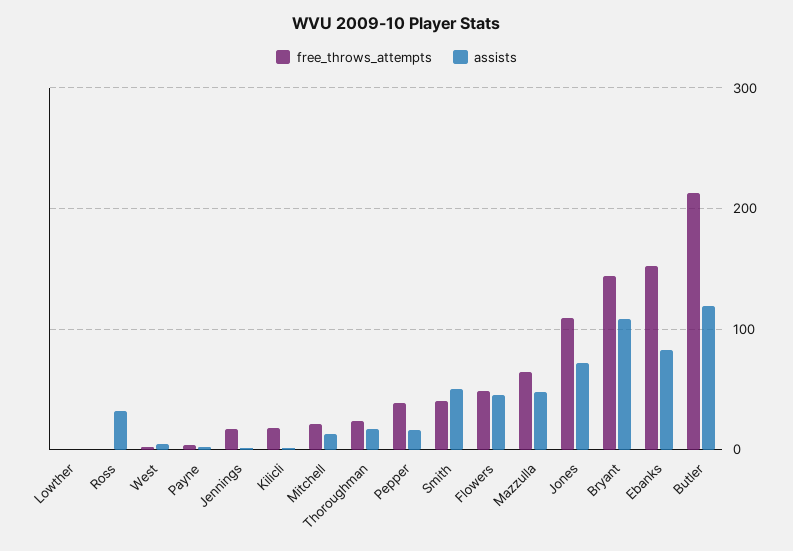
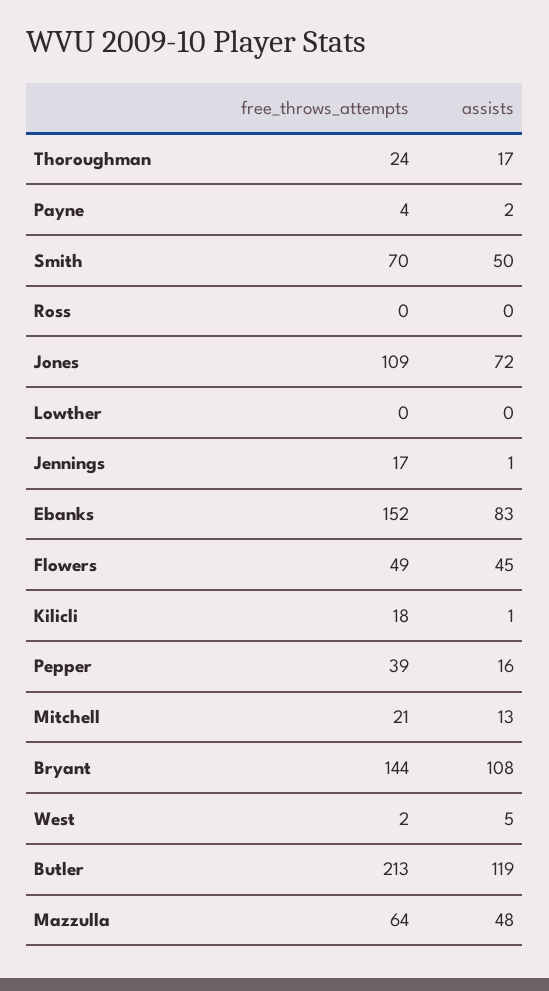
  {
    "free_throws_attempts": {
      "Lowther": 0,
      "Ross": 0,
      "West": 2,
      "Payne": 4,
      "Jennings": 17,
      "Kilicli": 18,
      "Mitchell": 21,
      "Thoroughman": 24,
      "Pepper": 39,
-     "Smith": 40,
+     "Smith": 70,
      "Flowers": 49,
      "Mazzulla": 64,
      "Jones": 109,
      "Bryant": 144,
      "Ebanks": 152,
      "Butler": 213
    },
    "assists": {
      "Lowther": 0,
-     "Ross": 30,
+     "Ross": 0,
      "West": 5,
      "Payne": 2,
      "Jennings": 1,
      "Kilicli": 1,
      "Mitchell": 13,
      "Thoroughman": 17,
      "Pepper": 16,
      "Smith": 50,
      "Flowers": 45,
      "Mazzulla": 48,
      "Jones": 72,
      "Bryant": 108,
      "Ebanks": 83,
      "Butler": 119
    }
  }

